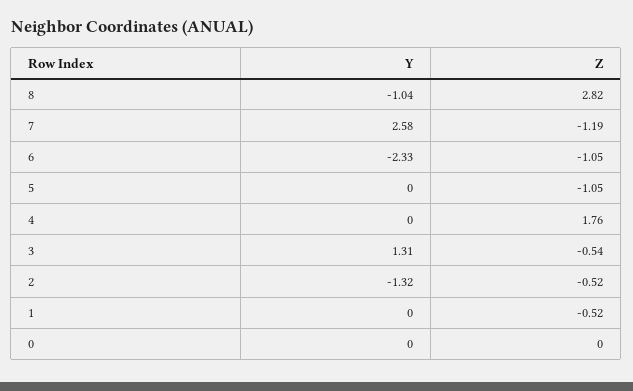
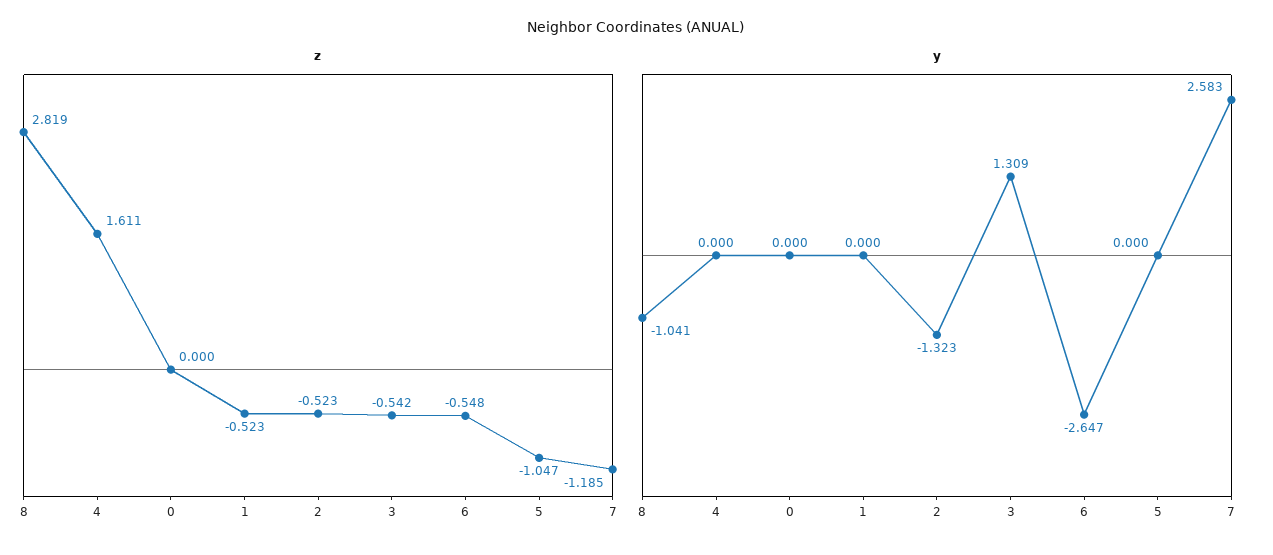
  {
    "Y": {
      "8": -1.041,
      "7": 2.583,
-     "6": -2.33,
+     "6": -2.647,
      "5": 0,
      "4": 0,
      "3": 1.309,
      "2": -1.323,
      "1": 0,
      "0": 0
    },
    "Z": {
      "8": 2.819,
      "7": -1.185,
-     "6": -1.05,
+     "6": -0.548,
      "5": -1.047,
-     "4": 1.76,
+     "4": 1.611,
      "3": -0.542,
      "2": -0.523,
      "1": -0.523,
      "0": 0
    }
  }

